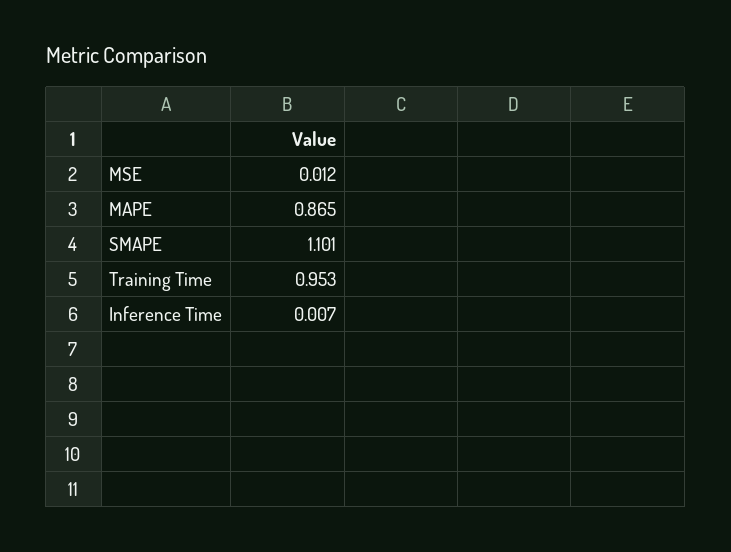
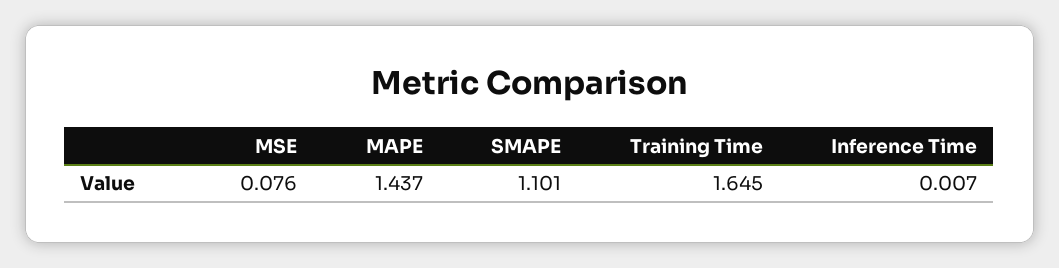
  {
-   "MSE": 0.012,
+   "MSE": 0.076,
-   "MAPE": 0.865,
+   "MAPE": 1.437,
    "SMAPE": 1.101,
-   "Training Time": 0.953,
+   "Training Time": 1.645,
    "Inference Time": 0.007
  }

